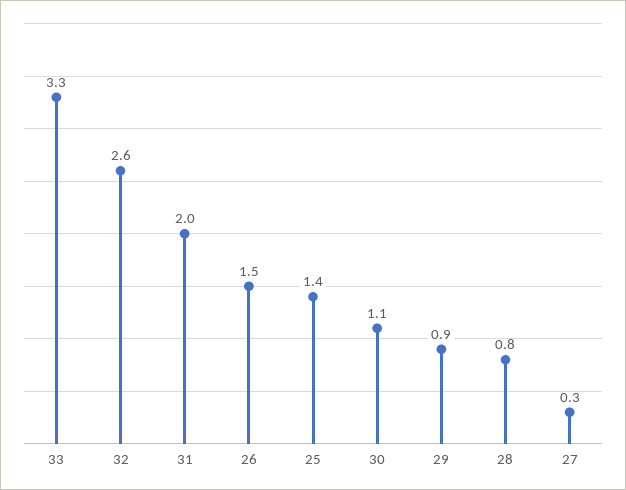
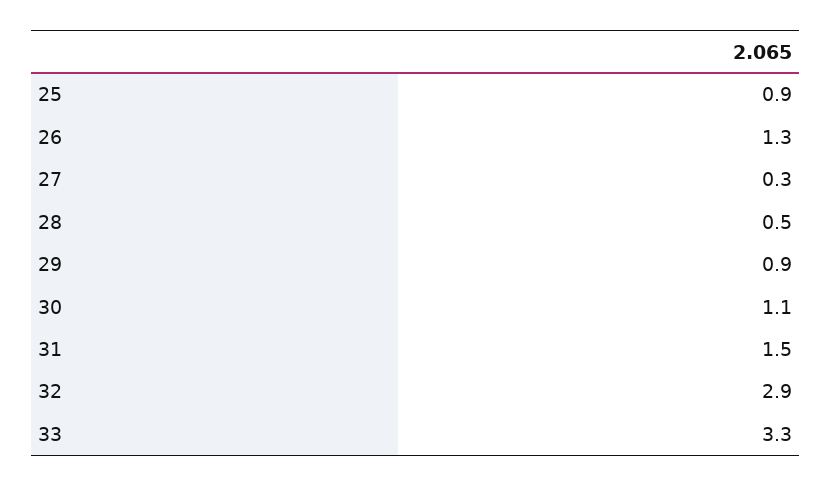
  {
    "33": 3.3,
-   "32": 2.6,
+   "32": 2.9,
-   "31": 2,
+   "31": 1.5,
-   "26": 1.5,
+   "26": 1.3,
-   "25": 1.4,
+   "25": 0.9,
    "30": 1.1,
    "29": 0.9,
-   "28": 0.8,
+   "28": 0.5,
    "27": 0.3
  }

